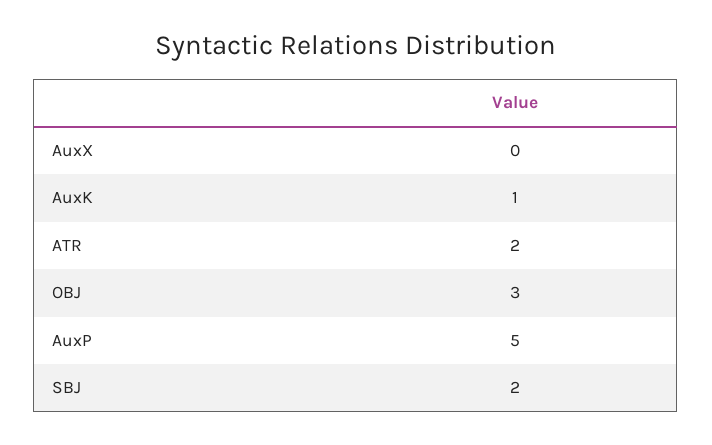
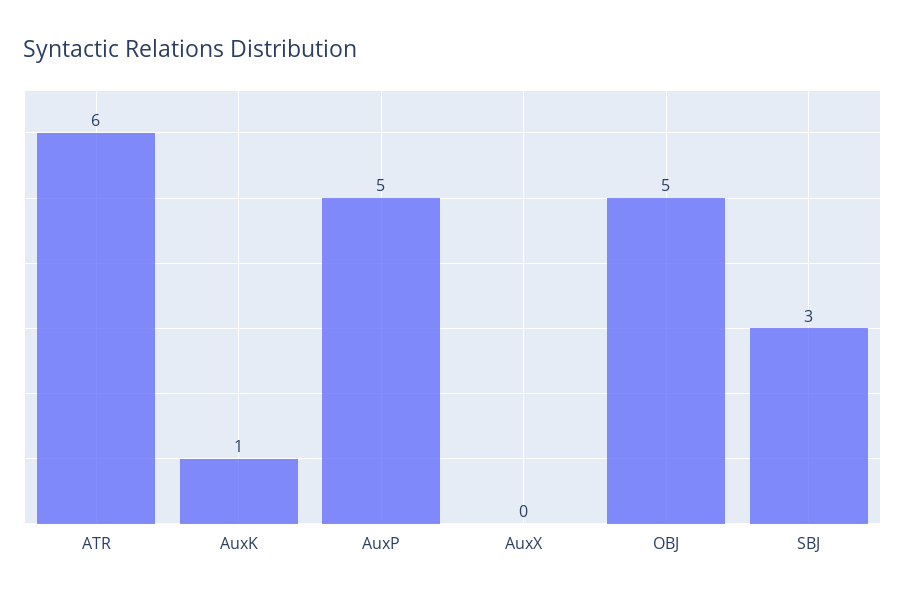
  {
    "AuxX": 0,
    "AuxK": 1,
-   "ATR": 2,
+   "ATR": 6,
-   "OBJ": 3,
+   "OBJ": 5,
    "AuxP": 5,
-   "SBJ": 2
+   "SBJ": 3
  }

